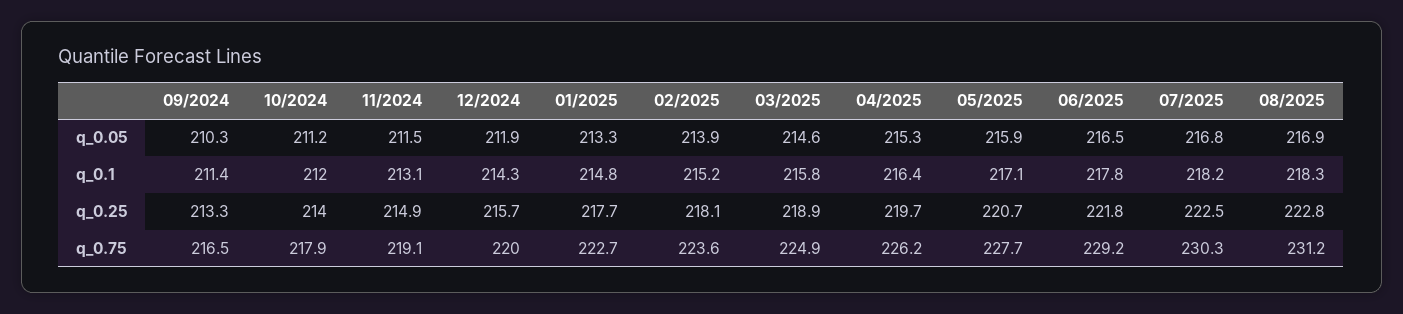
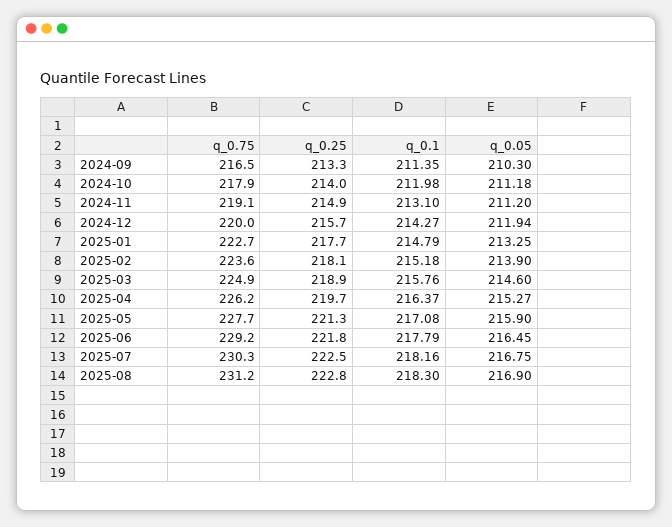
  {
    "09/2024": {
      "q_0.05": 210.3,
      "q_0.1": 211.35,
      "q_0.25": 213.3,
      "q_0.75": 216.5
    },
    "10/2024": {
      "q_0.05": 211.18,
      "q_0.1": 211.98,
      "q_0.25": 214,
      "q_0.75": 217.9
    },
    "11/2024": {
-     "q_0.05": 211.5,
+     "q_0.05": 211.2,
      "q_0.1": 213.1,
      "q_0.25": 214.9,
      "q_0.75": 219.1
    },
    "12/2024": {
      "q_0.05": 211.94,
      "q_0.1": 214.27,
      "q_0.25": 215.7,
      "q_0.75": 220
    },
    "01/2025": {
      "q_0.05": 213.25,
      "q_0.1": 214.79,
      "q_0.25": 217.7,
      "q_0.75": 222.7
    },
    "02/2025": {
      "q_0.05": 213.9,
      "q_0.1": 215.18,
      "q_0.25": 218.1,
      "q_0.75": 223.6
    },
    "03/2025": {
      "q_0.05": 214.6,
      "q_0.1": 215.76,
      "q_0.25": 218.9,
      "q_0.75": 224.9
    },
    "04/2025": {
      "q_0.05": 215.27,
      "q_0.1": 216.37,
      "q_0.25": 219.7,
      "q_0.75": 226.2
    },
    "05/2025": {
      "q_0.05": 215.9,
      "q_0.1": 217.08,
-     "q_0.25": 220.7,
+     "q_0.25": 221.3,
      "q_0.75": 227.7
    },
    "06/2025": {
      "q_0.05": 216.45,
      "q_0.1": 217.79,
      "q_0.25": 221.8,
      "q_0.75": 229.2
    },
    "07/2025": {
      "q_0.05": 216.75,
      "q_0.1": 218.16,
      "q_0.25": 222.5,
      "q_0.75": 230.3
    },
    "08/2025": {
      "q_0.05": 216.9,
      "q_0.1": 218.3,
      "q_0.25": 222.8,
      "q_0.75": 231.2
    }
  }

